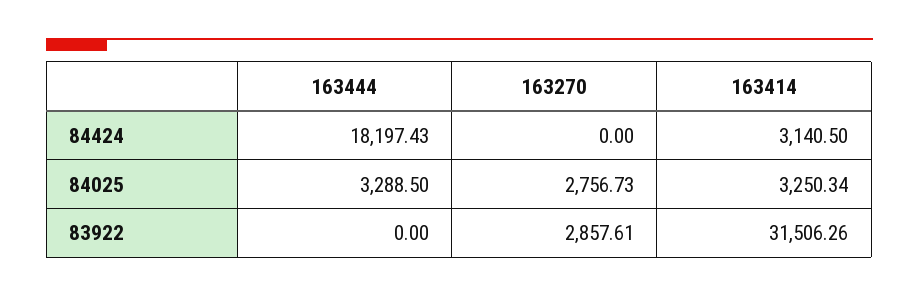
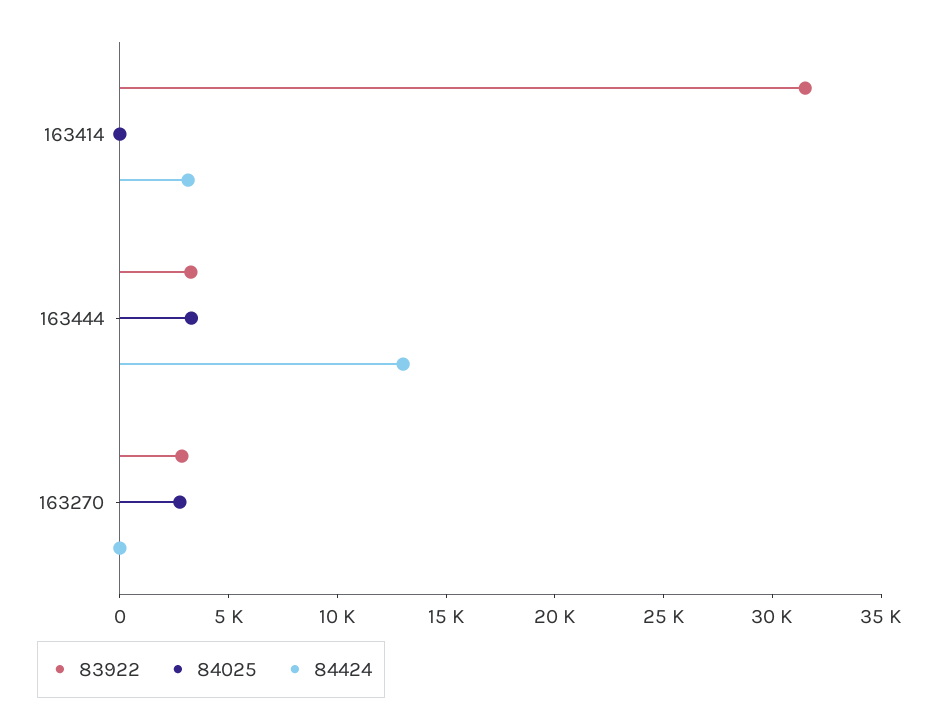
  {
    "84424": {
-     "163444": 18197.43,
+     "163444": 13000,
      "163270": 0,
      "163414": 3140.5
    },
    "84025": {
      "163444": 3288.5,
      "163270": 2756.73,
-     "163414": 3250.34
+     "163414": 0
    },
    "83922": {
-     "163444": 0,
+     "163444": 3000,
      "163270": 2857.61,
      "163414": 31506.26
    }
  }

